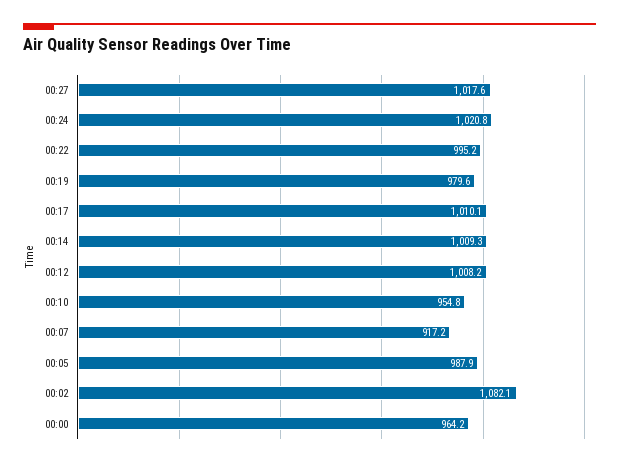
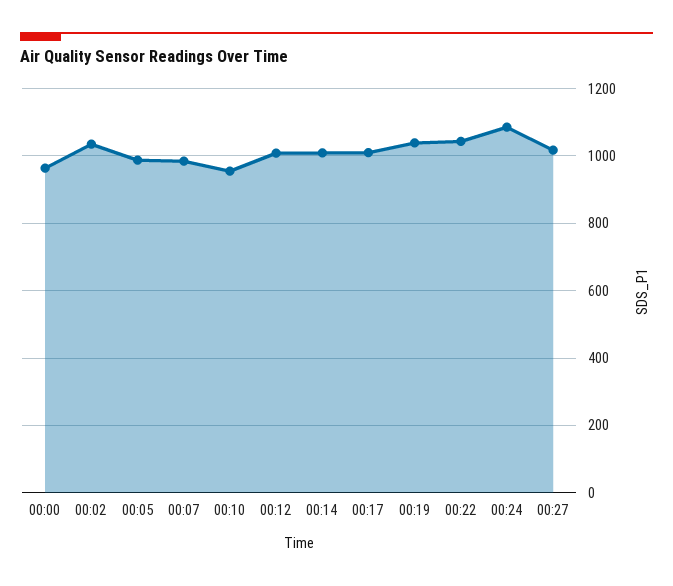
  {
    "00:27": 1017.6,
-   "00:24": 1020.8,
+   "00:24": 1080,
-   "00:22": 995.2,
+   "00:22": 1040,
-   "00:19": 979.6,
+   "00:19": 1040,
    "00:17": 1010.1,
    "00:14": 1009.3,
    "00:12": 1008.2,
    "00:10": 954.8,
-   "00:07": 917.2,
+   "00:07": 980,
    "00:05": 987.9,
-   "00:02": 1082.1,
+   "00:02": 1040,
    "00:00": 964.2
  }

